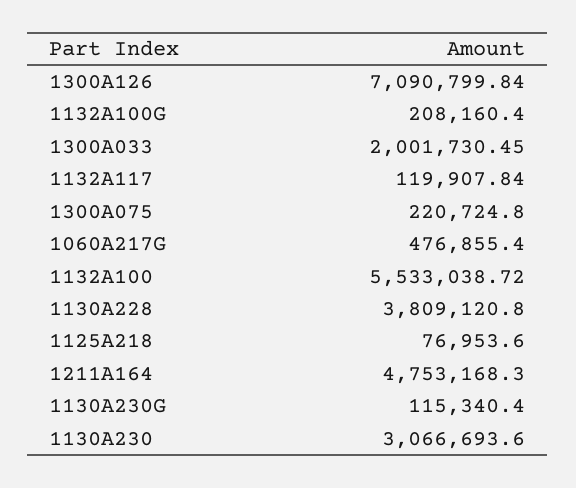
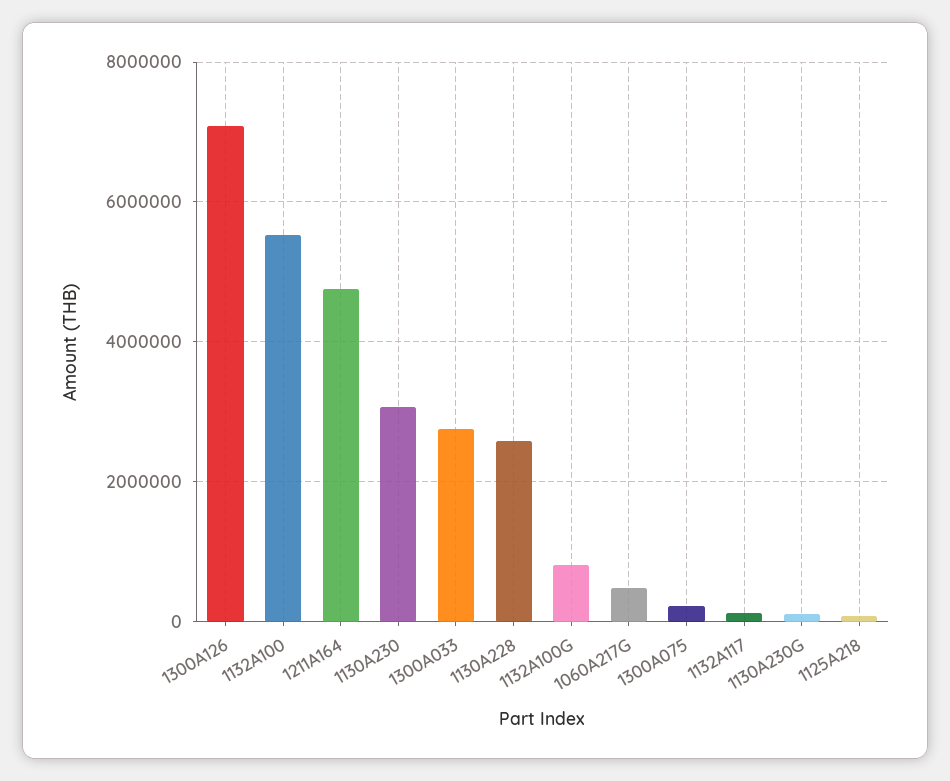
  {
    "1300A126": 7090799.84,
-   "1132A100G": 208160.4,
+   "1132A100G": 800000,
-   "1300A033": 2001730.45,
+   "1300A033": 2800000,
    "1132A117": 119907.84,
    "1300A075": 220724.8,
    "1060A217G": 476855.4,
    "1132A100": 5533038.72,
-   "1130A228": 3809120.8,
+   "1130A228": 2600000,
    "1125A218": 76953.6,
    "1211A164": 4753168.3,
    "1130A230G": 115340.4,
    "1130A230": 3066693.6
  }

